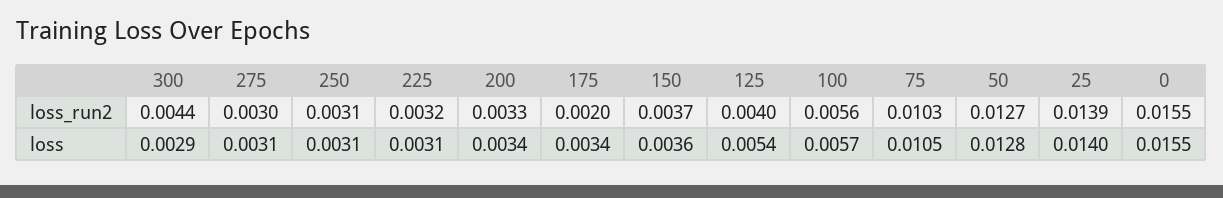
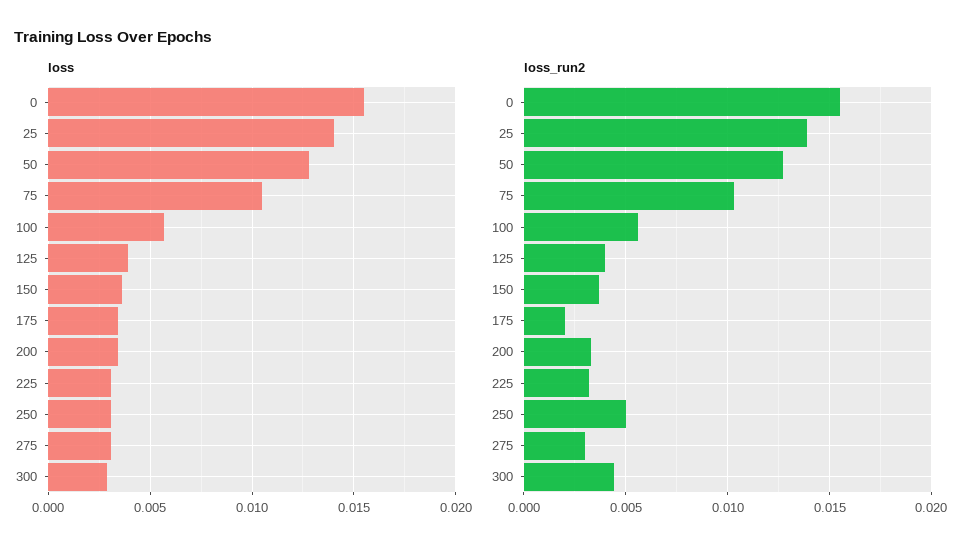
  {
    "loss_run2": {
      "300": 0.0044,
      "275": 0.003,
-     "250": 0.0031,
+     "250": 0.005,
      "225": 0.0032,
      "200": 0.0033,
      "175": 0.002,
      "150": 0.0037,
      "125": 0.004,
      "100": 0.0056,
      "75": 0.0103,
      "50": 0.0127,
      "25": 0.0139,
      "0": 0.0155
    },
    "loss": {
      "300": 0.0029,
      "275": 0.0031,
      "250": 0.0031,
      "225": 0.0031,
      "200": 0.0034,
      "175": 0.0034,
      "150": 0.0036,
-     "125": 0.0054,
+     "125": 0.004,
      "100": 0.0057,
      "75": 0.0105,
      "50": 0.0128,
      "25": 0.014,
      "0": 0.0155
    }
  }

